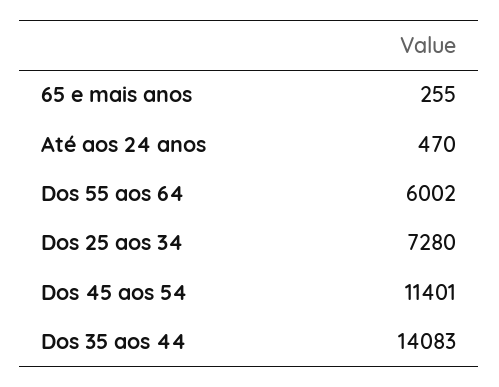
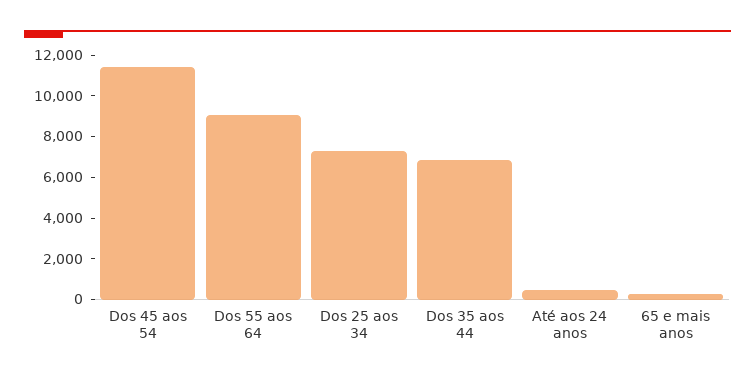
  {
    "65 e mais anos": 255,
    "Até aos 24 anos": 470,
-   "Dos 55 aos 64": 6002,
+   "Dos 55 aos 64": 9000,
    "Dos 25 aos 34": 7280,
    "Dos 45 aos 54": 11401,
-   "Dos 35 aos 44": 14083
+   "Dos 35 aos 44": 7000
  }

